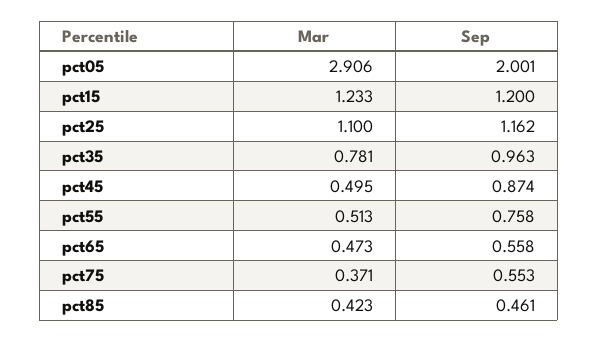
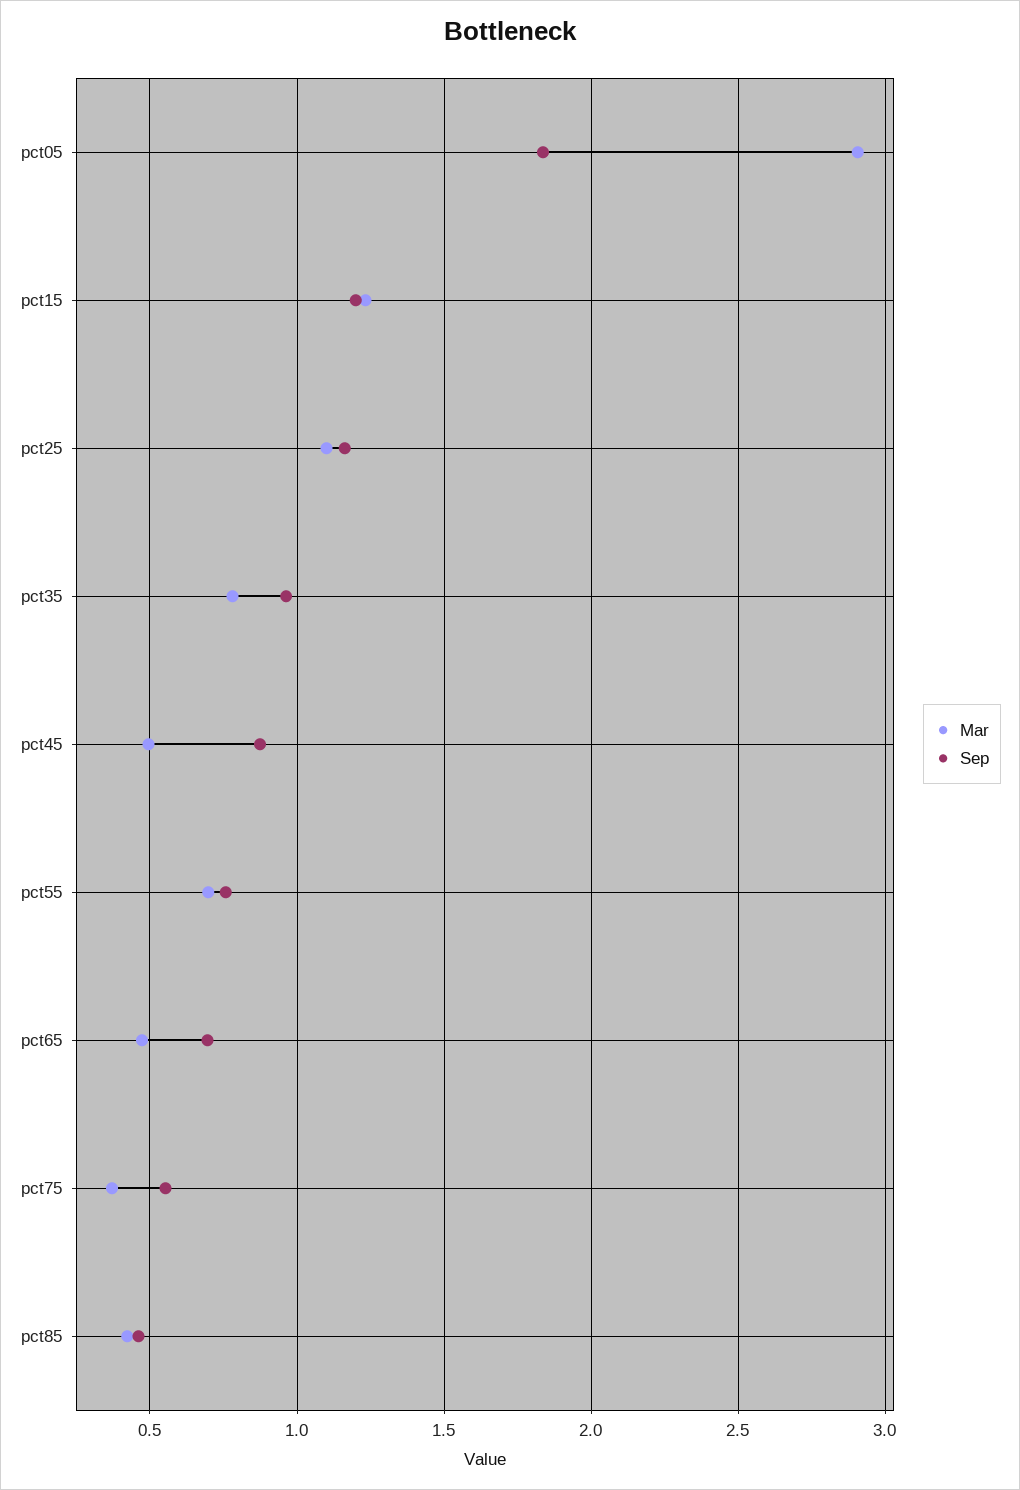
  {
    "Mar": {
      "pct05": 2.906,
      "pct15": 1.233,
      "pct25": 1.1,
      "pct35": 0.781,
      "pct45": 0.495,
-     "pct55": 0.513,
+     "pct55": 0.7,
      "pct65": 0.473,
      "pct75": 0.371,
      "pct85": 0.423
    },
    "Sep": {
-     "pct05": 2.001,
+     "pct05": 1.85,
      "pct15": 1.2,
      "pct25": 1.162,
      "pct35": 0.963,
      "pct45": 0.874,
      "pct55": 0.758,
-     "pct65": 0.558,
+     "pct65": 0.7,
      "pct75": 0.553,
      "pct85": 0.461
    }
  }

